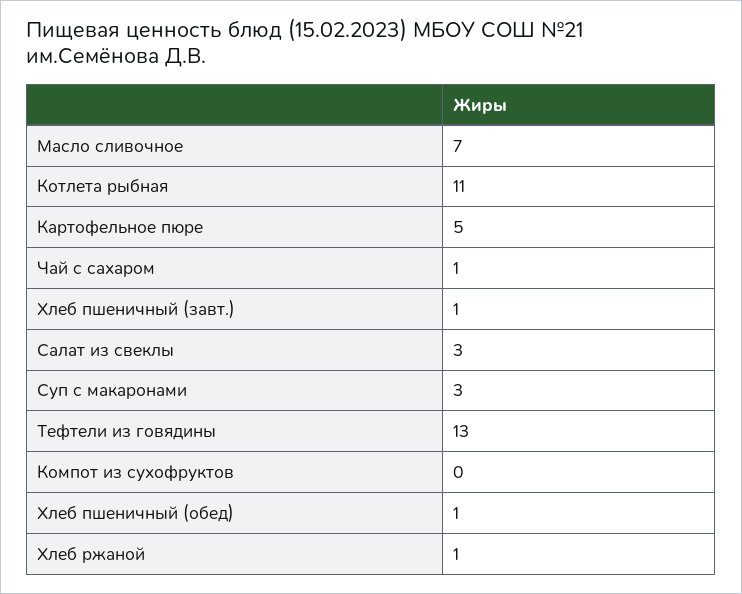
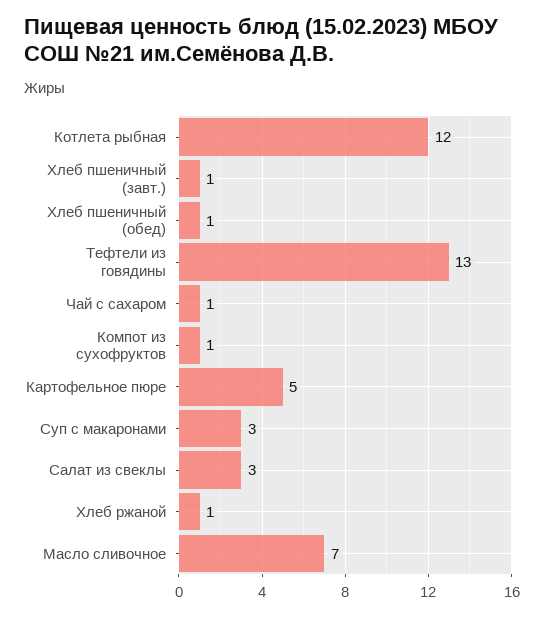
  {
    "Масло сливочное": 7,
-   "Котлета рыбная": 11,
+   "Котлета рыбная": 12,
    "Картофельное пюре": 5,
    "Чай с сахаром": 1,
    "Хлеб пшеничный (завт.)": 1,
    "Салат из свеклы": 3,
    "Суп с макаронами": 3,
    "Тефтели из говядины": 13,
-   "Компот из сухофруктов": 0,
+   "Компот из сухофруктов": 1,
    "Хлеб пшеничный (обед)": 1,
    "Хлеб ржаной": 1
  }

